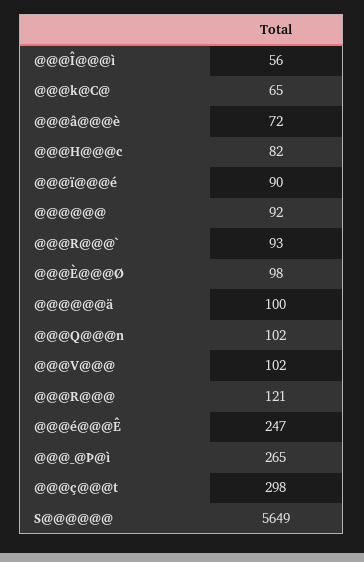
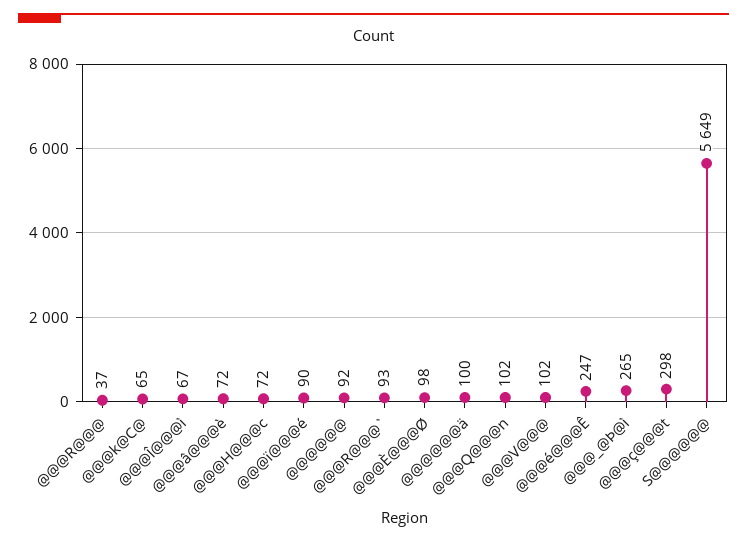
  {
-   "@@@Î@@@ì": 56,
+   "@@@Î@@@ì": 67,
    "@@@k@C@": 65,
    "@@@â@@@è": 72,
-   "@@@H@@@c": 82,
+   "@@@H@@@c": 72,
    "@@@ï@@@é": 90,
    "@@@@@@": 92,
    "@@@R@@@`": 93,
    "@@@È@@@Ø": 98,
    "@@@@@@ä": 100,
    "@@@Q@@@n": 102,
    "@@@V@@@": 102,
-   "@@@R@@@": 121,
+   "@@@R@@@": 37,
    "@@@é@@@Ê": 247,
    "@@@_@Þ@ì": 265,
    "@@@ç@@@t": 298,
    "S@@@@@@": 5649
  }

